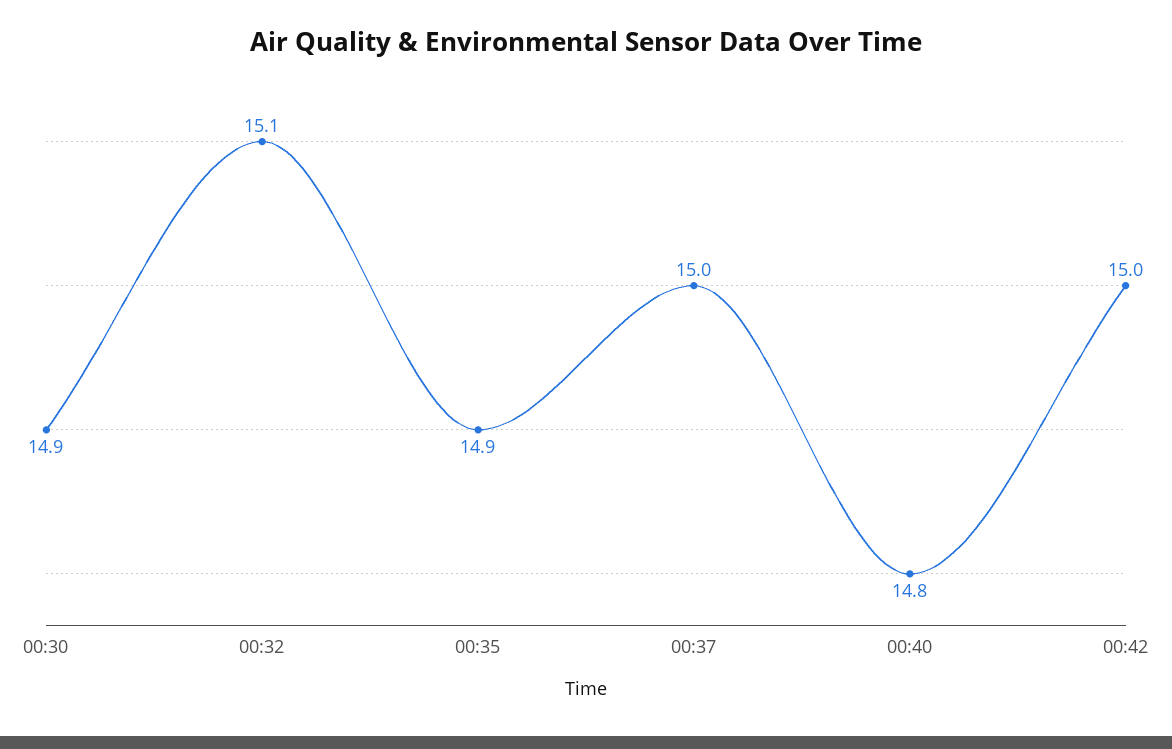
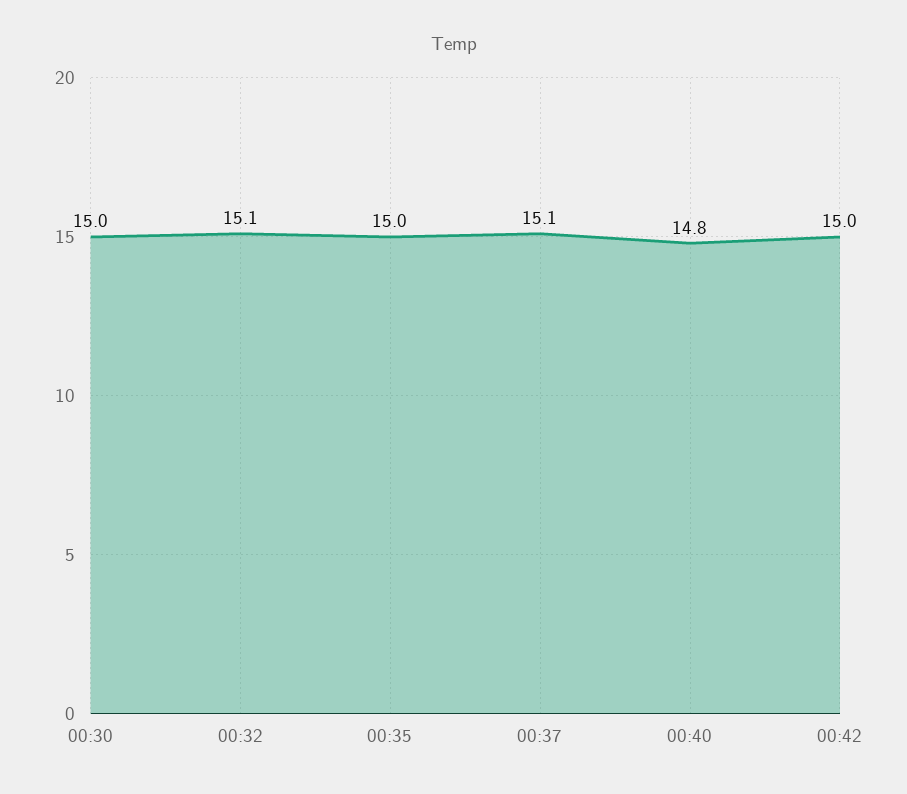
  {
-   "00:30": 14.9,
+   "00:30": 15,
    "00:32": 15.1,
-   "00:35": 14.9,
+   "00:35": 15,
-   "00:37": 15,
+   "00:37": 15.1,
    "00:40": 14.8,
    "00:42": 15
  }

